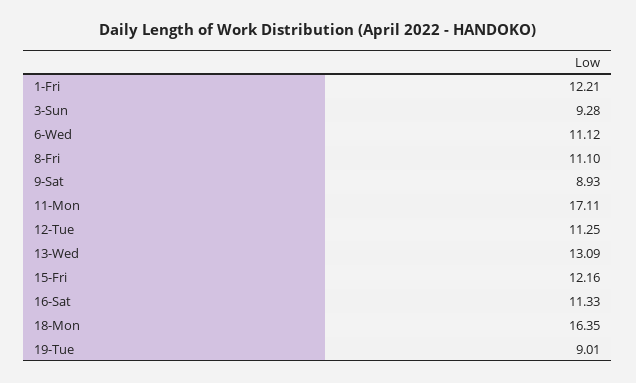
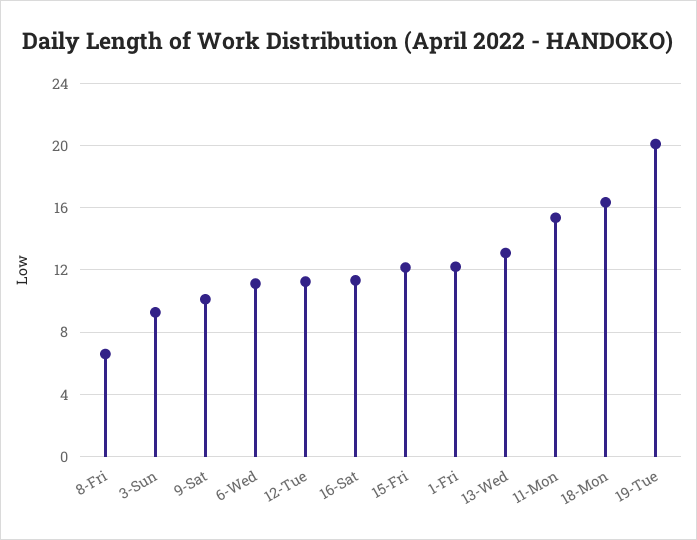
  {
    "1-Fri": 12.21,
    "3-Sun": 9.28,
    "6-Wed": 11.12,
-   "8-Fri": 11.1,
+   "8-Fri": 6.5,
-   "9-Sat": 8.93,
+   "9-Sat": 10,
-   "11-Mon": 17.11,
+   "11-Mon": 15.5,
    "12-Tue": 11.25,
    "13-Wed": 13.09,
    "15-Fri": 12.16,
    "16-Sat": 11.33,
    "18-Mon": 16.35,
-   "19-Tue": 9.01
+   "19-Tue": 20
  }

